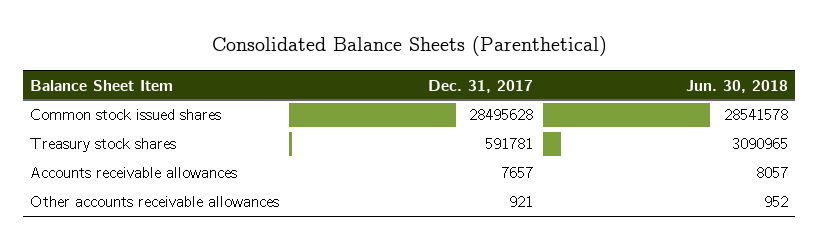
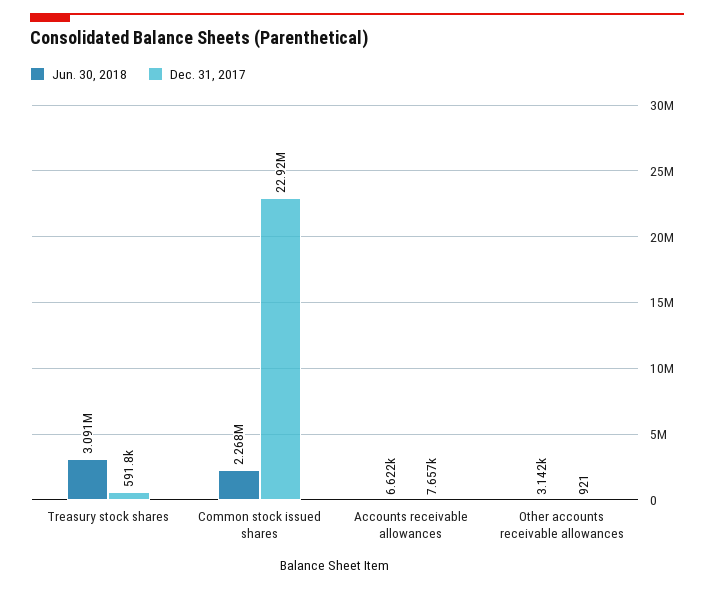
  {
    "Dec. 31, 2017": {
-     "Common stock issued shares": 28495628,
+     "Common stock issued shares": 22920000,
      "Treasury stock shares": 591781,
      "Accounts receivable allowances": 7657,
      "Other accounts receivable allowances": 921
    },
    "Jun. 30, 2018": {
-     "Common stock issued shares": 28541578,
+     "Common stock issued shares": 2268000,
      "Treasury stock shares": 3090965,
-     "Accounts receivable allowances": 8057,
+     "Accounts receivable allowances": 6622,
-     "Other accounts receivable allowances": 952
+     "Other accounts receivable allowances": 3142
    }
  }

